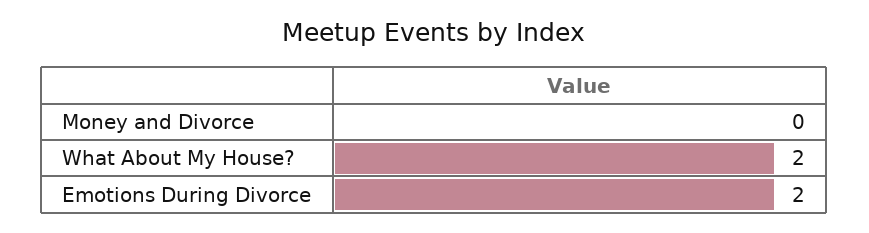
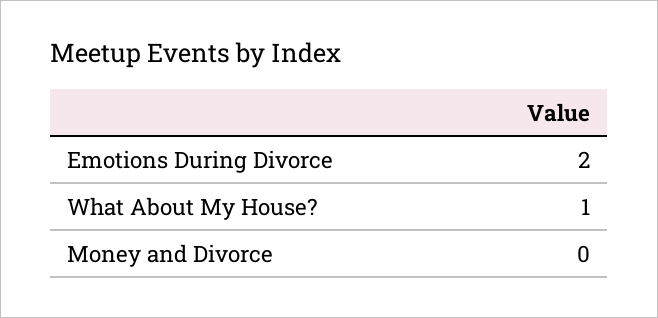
  {
    "Money and Divorce": 0,
-   "What About My House?": 2,
+   "What About My House?": 1,
    "Emotions During Divorce": 2
  }

